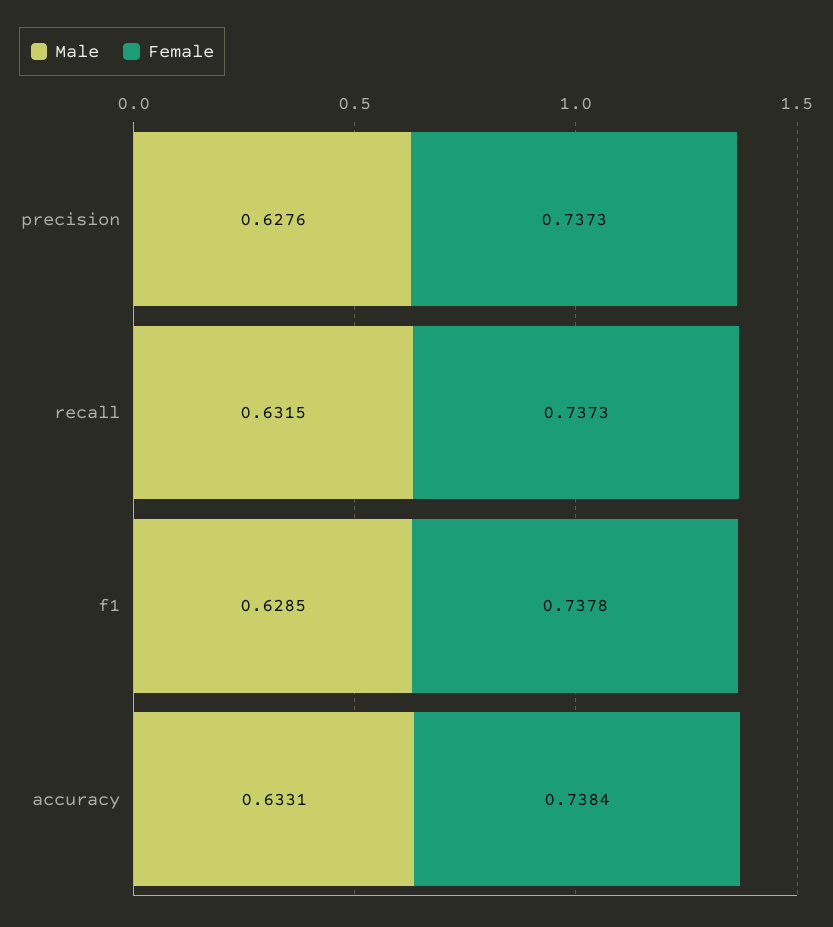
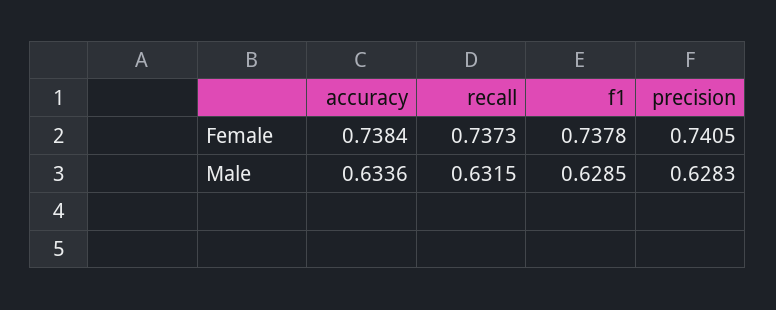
  {
    "Male": {
-     "precision": 0.6276,
+     "precision": 0.6283,
      "recall": 0.6315,
      "f1": 0.6285,
-     "accuracy": 0.6331
+     "accuracy": 0.6336
    },
    "Female": {
-     "precision": 0.7373,
+     "precision": 0.7405,
      "recall": 0.7373,
      "f1": 0.7378,
      "accuracy": 0.7384
    }
  }

